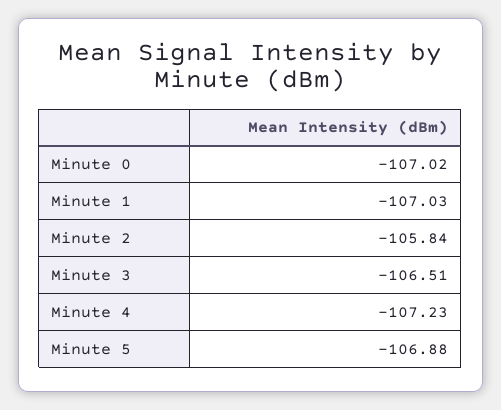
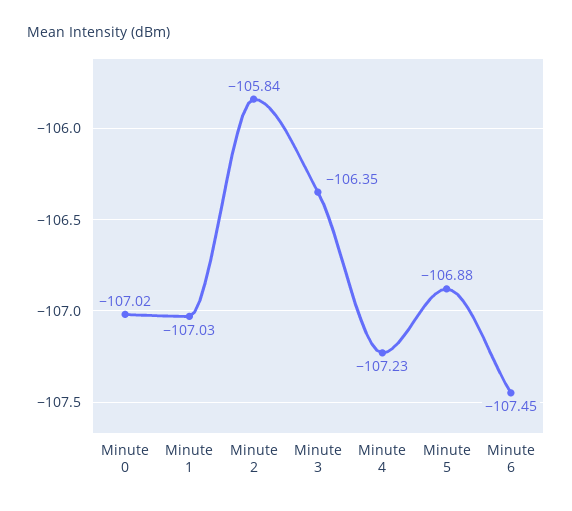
  {
    "Minute 0": -107.02,
    "Minute 1": -107.03,
    "Minute 2": -105.84,
-   "Minute 3": -106.51,
+   "Minute 3": -106.35,
    "Minute 4": -107.23,
-   "Minute 5": -106.88
+   "Minute 5": -106.88,
+   "Minute 6": -107.45
  }

